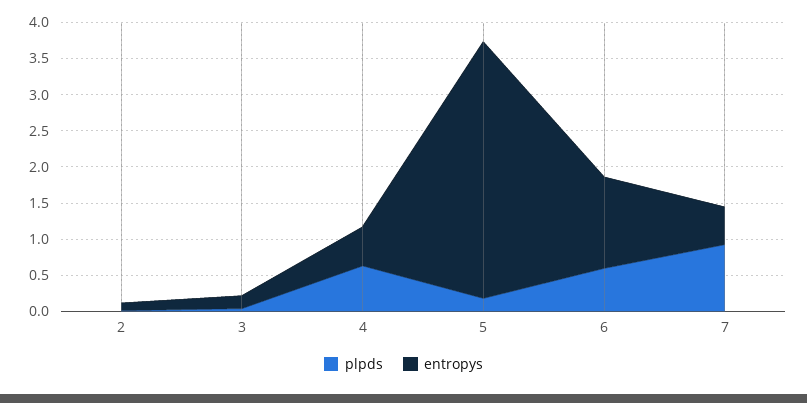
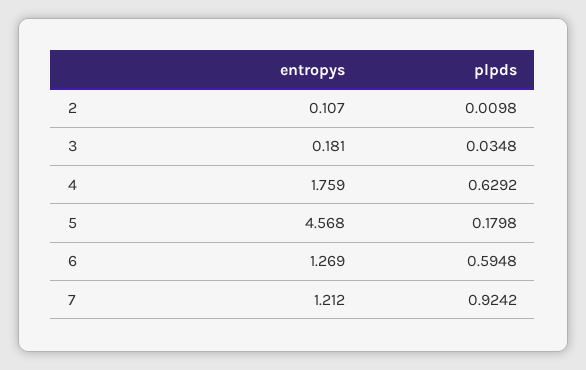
  {
    "plpds": {
      "2": 0.0098,
      "3": 0.0348,
      "4": 0.6292,
      "5": 0.1798,
      "6": 0.5948,
      "7": 0.9242
    },
    "entropys": {
      "2": 0.107,
      "3": 0.181,
-     "4": 0.5,
+     "4": 1.759,
-     "5": 3.5,
+     "5": 4.568,
      "6": 1.269,
-     "7": 0.5
+     "7": 1.212
    }
  }

